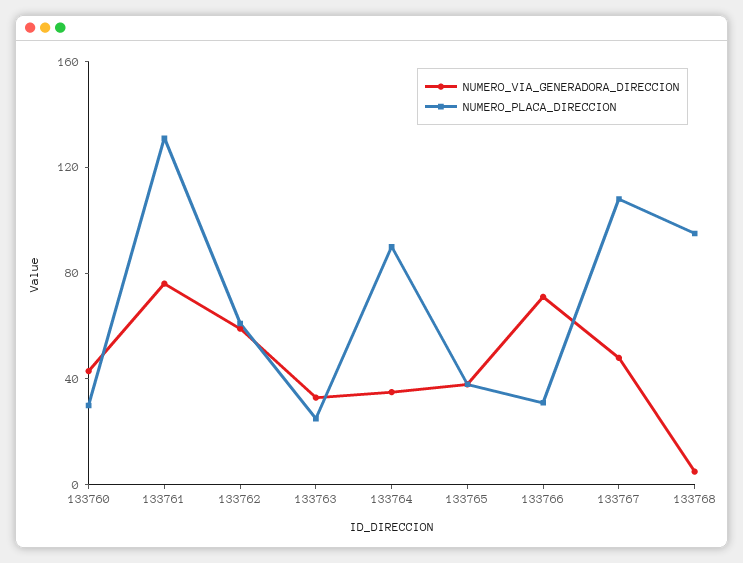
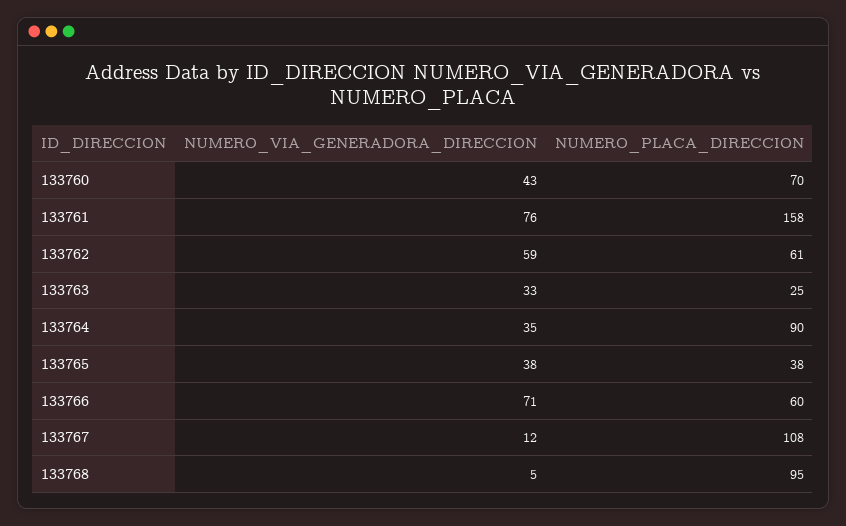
  {
    "NUMERO_VIA_GENERADORA_DIRECCION": {
      "133760": 43,
      "133761": 76,
      "133762": 59,
      "133763": 33,
      "133764": 35,
      "133765": 38,
      "133766": 71,
-     "133767": 50,
+     "133767": 12,
      "133768": 5
    },
    "NUMERO_PLACA_DIRECCION": {
-     "133760": 30,
+     "133760": 70,
-     "133761": 130,
+     "133761": 158,
      "133762": 61,
      "133763": 25,
      "133764": 90,
      "133765": 38,
-     "133766": 30,
+     "133766": 60,
      "133767": 108,
      "133768": 95
    }
  }

